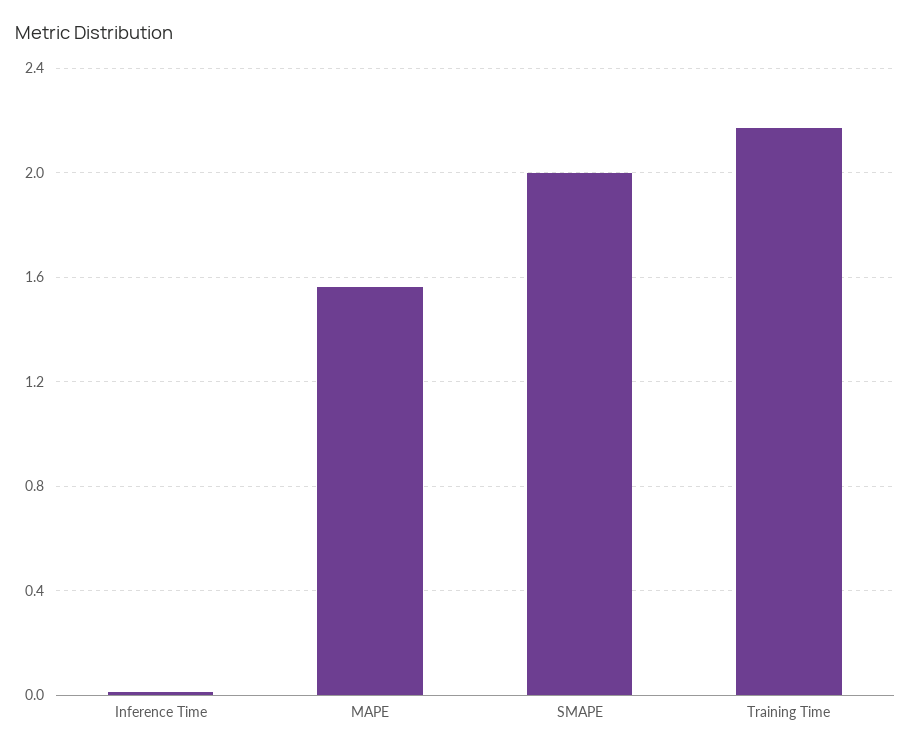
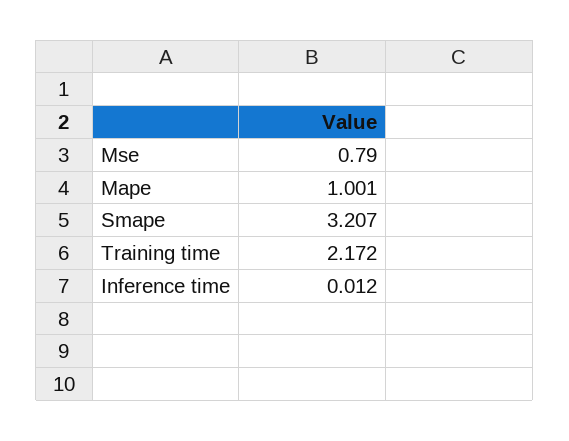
  {
    "Inference Time": 0.012,
-   "MAPE": 1.55,
+   "MAPE": 1.001,
-   "SMAPE": 2,
+   "SMAPE": 3.207,
-   "Training Time": 2.172
+   "Training Time": 2.172,
+   "Mse": 0.79
  }

